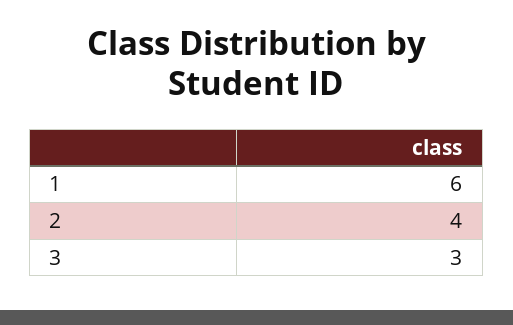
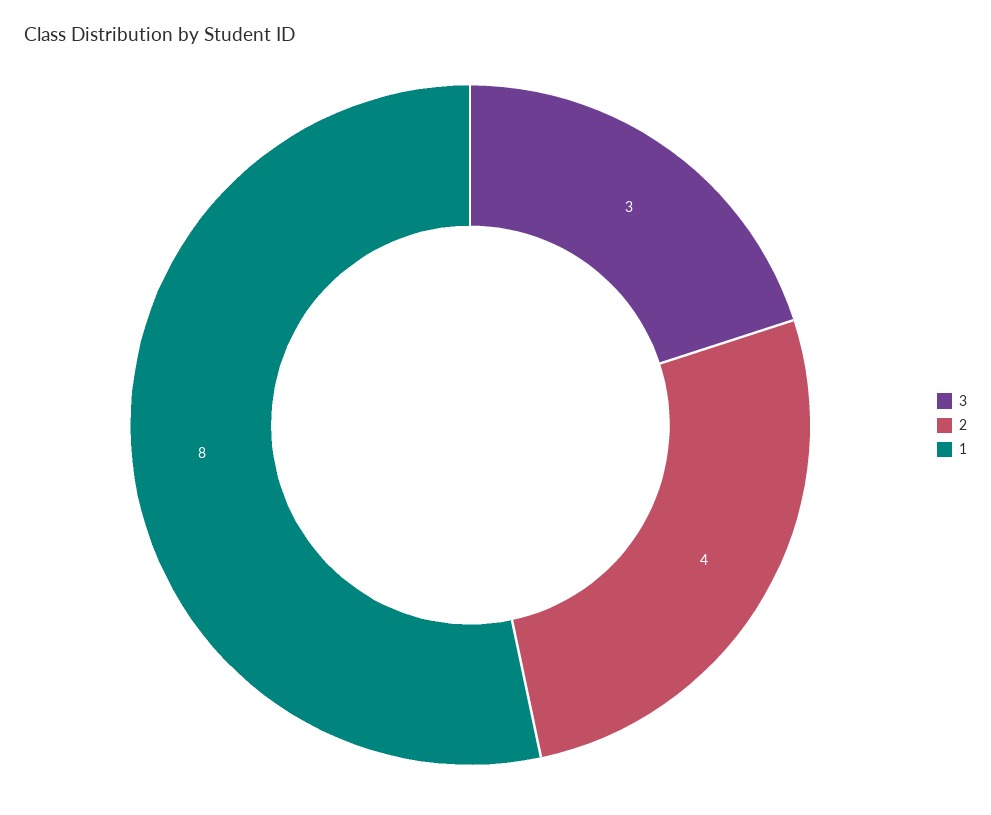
  {
-   "1": 6,
+   "1": 8,
    "2": 4,
    "3": 3
  }

